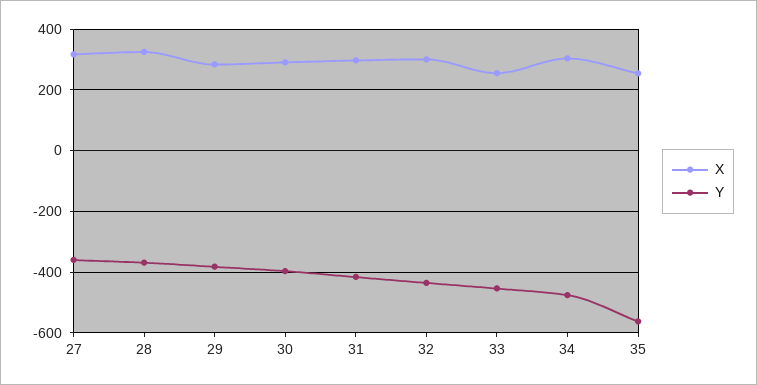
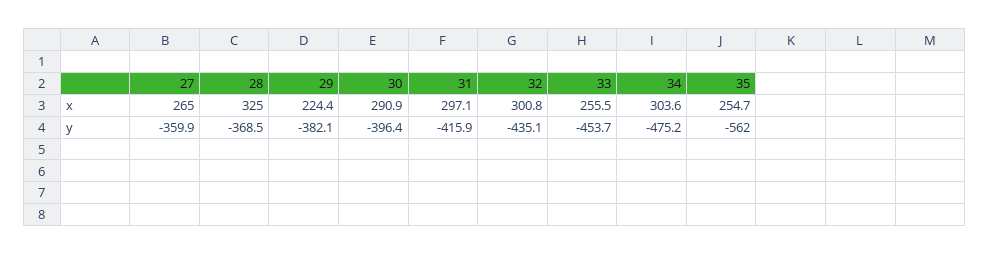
  {
    "X": {
-     "27": 320,
+     "27": 265,
      "28": 325,
-     "29": 280,
+     "29": 224.4,
      "30": 290.9,
      "31": 297.1,
      "32": 300.8,
      "33": 255.5,
      "34": 303.6,
      "35": 254.7
    },
    "Y": {
      "27": -359.9,
      "28": -368.5,
      "29": -382.1,
      "30": -396.4,
      "31": -415.9,
      "32": -435.1,
      "33": -453.7,
      "34": -475.2,
      "35": -562
    }
  }

